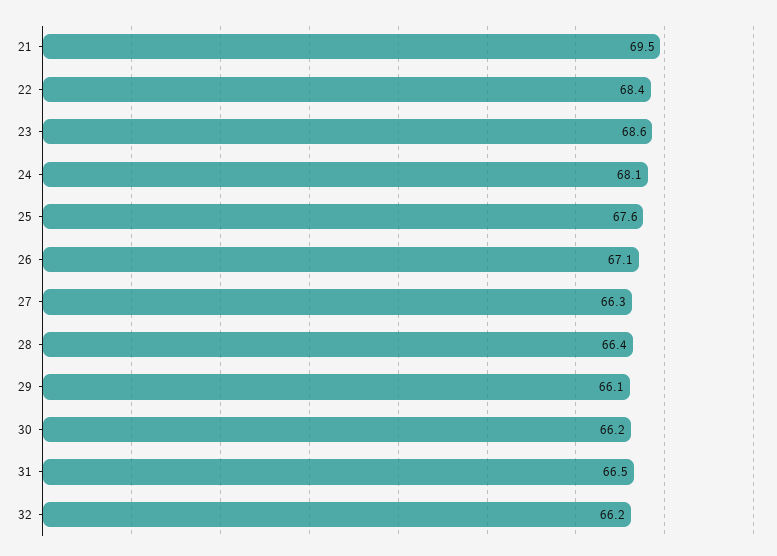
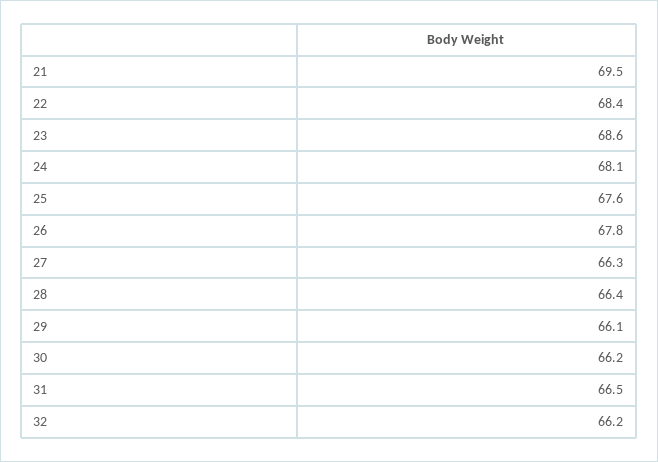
  {
    "21": 69.5,
    "22": 68.4,
    "23": 68.6,
    "24": 68.1,
    "25": 67.6,
-   "26": 67.1,
+   "26": 67.8,
    "27": 66.3,
    "28": 66.4,
    "29": 66.1,
    "30": 66.2,
    "31": 66.5,
    "32": 66.2
  }

